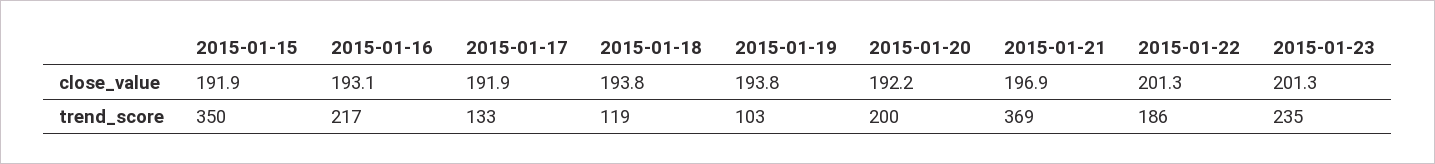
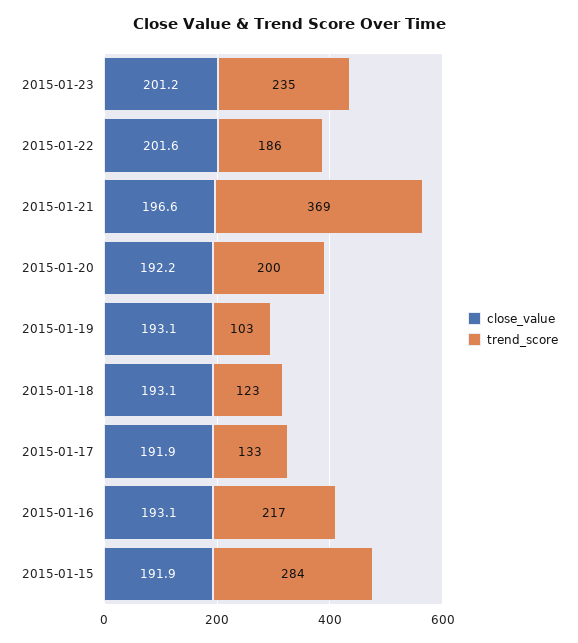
  {
    "close_value": {
      "2015-01-15": 191.9,
      "2015-01-16": 193.1,
      "2015-01-17": 191.9,
-     "2015-01-18": 193.8,
+     "2015-01-18": 193.1,
-     "2015-01-19": 193.8,
+     "2015-01-19": 193.1,
      "2015-01-20": 192.2,
-     "2015-01-21": 196.9,
+     "2015-01-21": 196.6,
-     "2015-01-22": 201.3,
+     "2015-01-22": 201.6,
-     "2015-01-23": 201.3
+     "2015-01-23": 201.2
    },
    "trend_score": {
-     "2015-01-15": 350,
+     "2015-01-15": 284,
      "2015-01-16": 217,
      "2015-01-17": 133,
-     "2015-01-18": 119,
+     "2015-01-18": 123,
      "2015-01-19": 103,
      "2015-01-20": 200,
      "2015-01-21": 369,
      "2015-01-22": 186,
      "2015-01-23": 235
    }
  }

